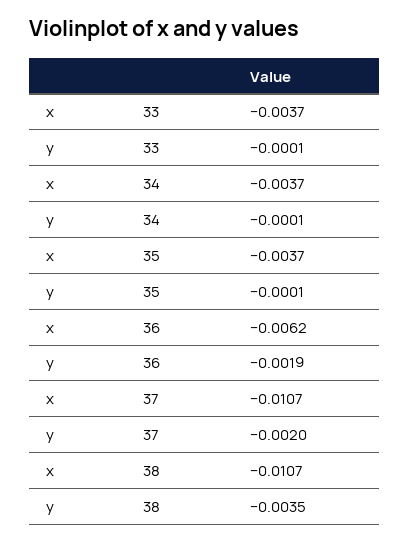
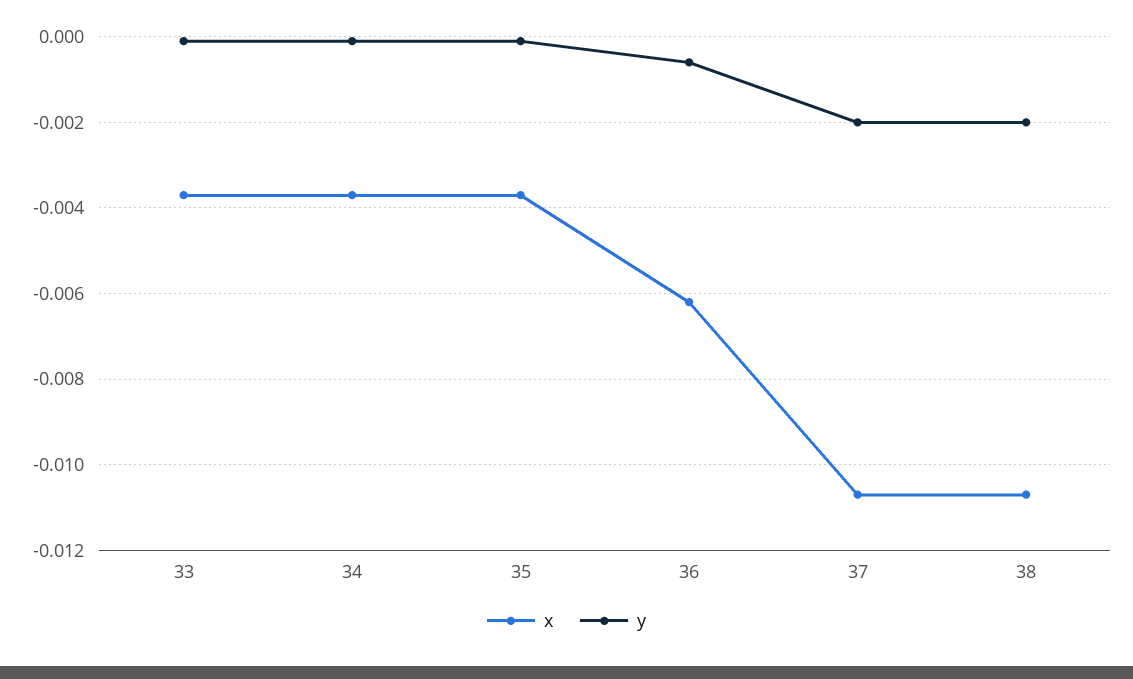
  {
    "x": {
      "33": -0.0037,
      "34": -0.0037,
      "35": -0.0037,
      "36": -0.0062,
      "37": -0.0107,
      "38": -0.0107
    },
    "y": {
      "33": -0.0001,
      "34": -0.0001,
      "35": -0.0001,
-     "36": -0.0019,
+     "36": -0.0005,
      "37": -0.002,
-     "38": -0.0035
+     "38": -0.002
    }
  }

